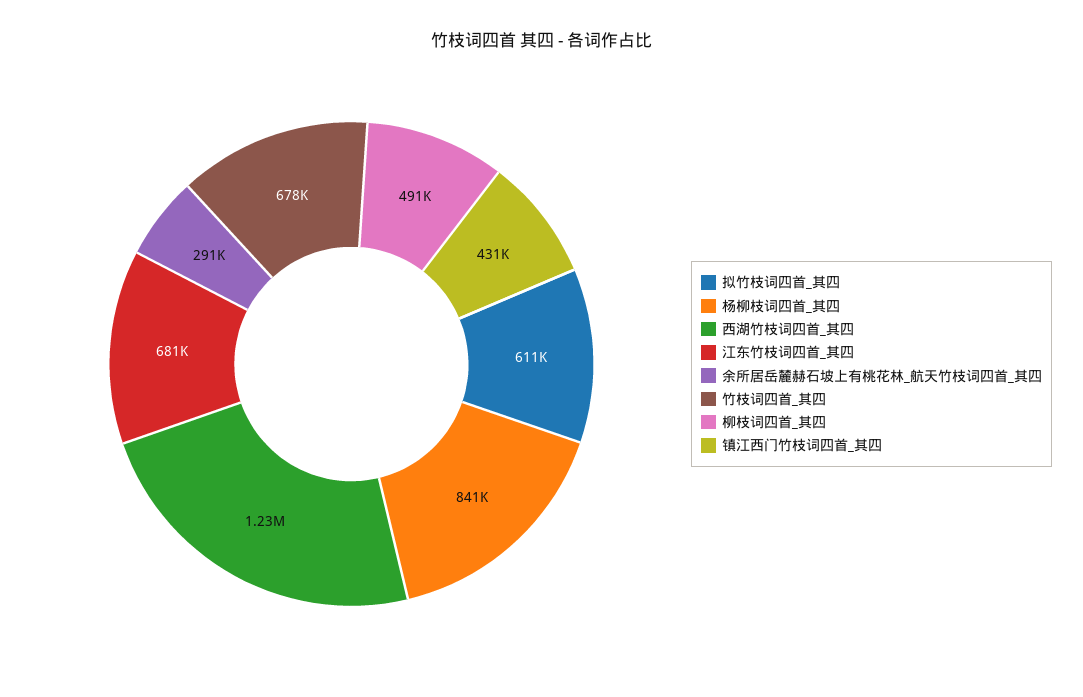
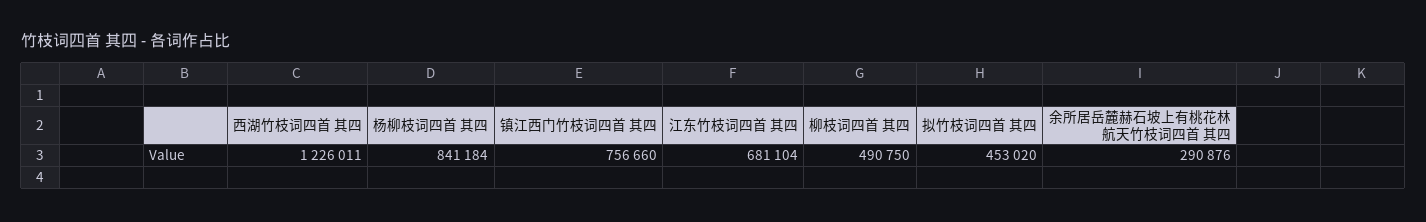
  {
-   "拟竹枝词四首_其四": 611000,
+   "拟竹枝词四首_其四": 453020,
    "杨柳枝词四首_其四": 841184,
    "西湖竹枝词四首_其四": 1226011,
    "江东竹枝词四首_其四": 681104,
    "余所居岳麓赫石坡上有桃花林_航天竹枝词四首_其四": 290876,
-   "竹枝词四首_其四": 678000,
    "柳枝词四首_其四": 490750,
-   "镇江西门竹枝词四首_其四": 431000
+   "镇江西门竹枝词四首_其四": 756660
  }

